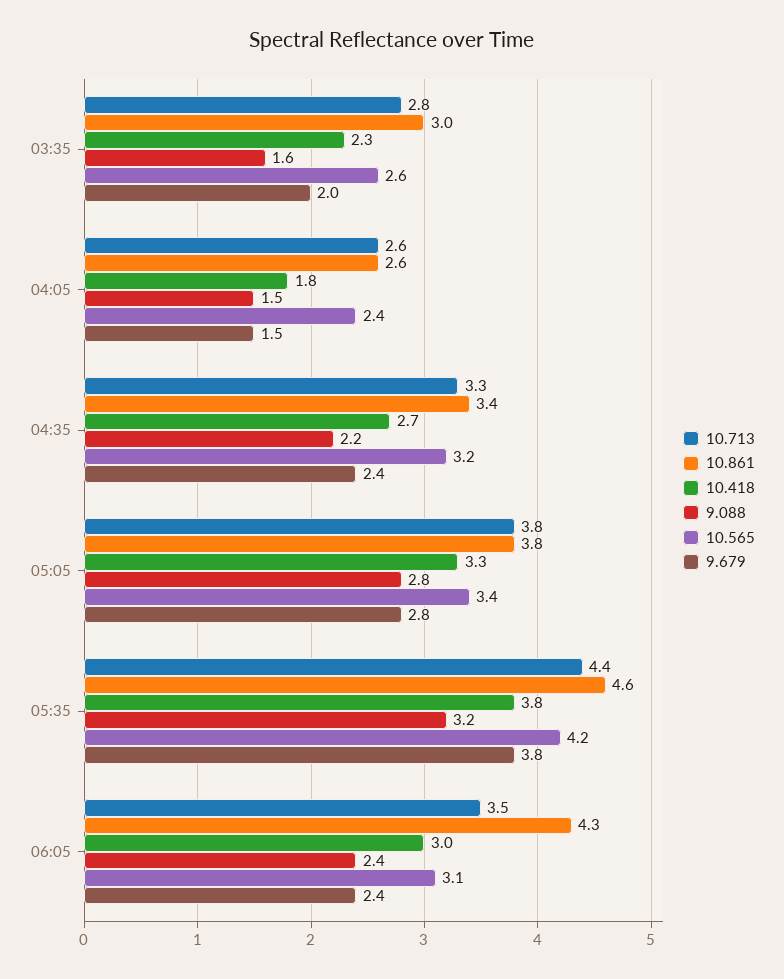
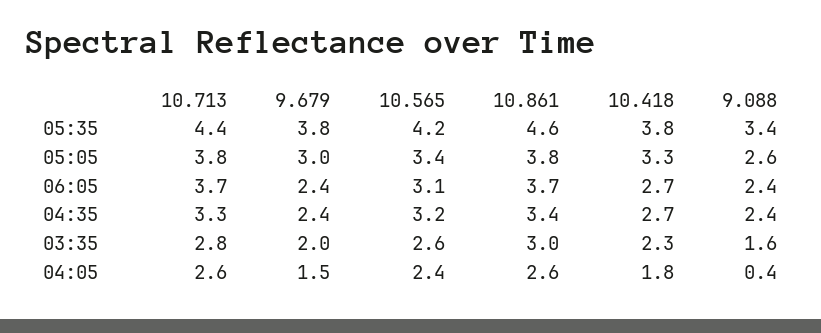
  {
    "10.713": {
      "03:35": 2.8,
      "04:05": 2.6,
      "04:35": 3.3,
      "05:05": 3.8,
      "05:35": 4.4,
-     "06:05": 3.5
+     "06:05": 3.7
    },
    "10.861": {
      "03:35": 3,
      "04:05": 2.6,
      "04:35": 3.4,
      "05:05": 3.8,
      "05:35": 4.6,
-     "06:05": 4.3
+     "06:05": 3.7
    },
    "10.418": {
      "03:35": 2.3,
      "04:05": 1.8,
      "04:35": 2.7,
      "05:05": 3.3,
      "05:35": 3.8,
-     "06:05": 3
+     "06:05": 2.7
    },
    "9.088": {
      "03:35": 1.6,
-     "04:05": 1.5,
+     "04:05": 0.4,
-     "04:35": 2.2,
+     "04:35": 2.4,
-     "05:05": 2.8,
+     "05:05": 2.6,
-     "05:35": 3.2,
+     "05:35": 3.4,
      "06:05": 2.4
    },
    "10.565": {
      "03:35": 2.6,
      "04:05": 2.4,
      "04:35": 3.2,
      "05:05": 3.4,
      "05:35": 4.2,
      "06:05": 3.1
    },
    "9.679": {
      "03:35": 2,
      "04:05": 1.5,
      "04:35": 2.4,
-     "05:05": 2.8,
+     "05:05": 3,
      "05:35": 3.8,
      "06:05": 2.4
    }
  }

